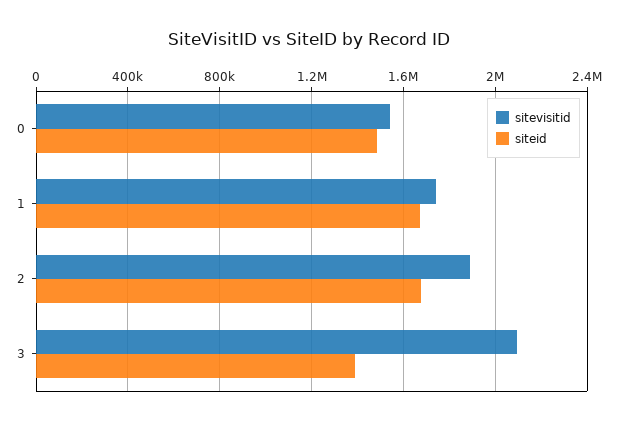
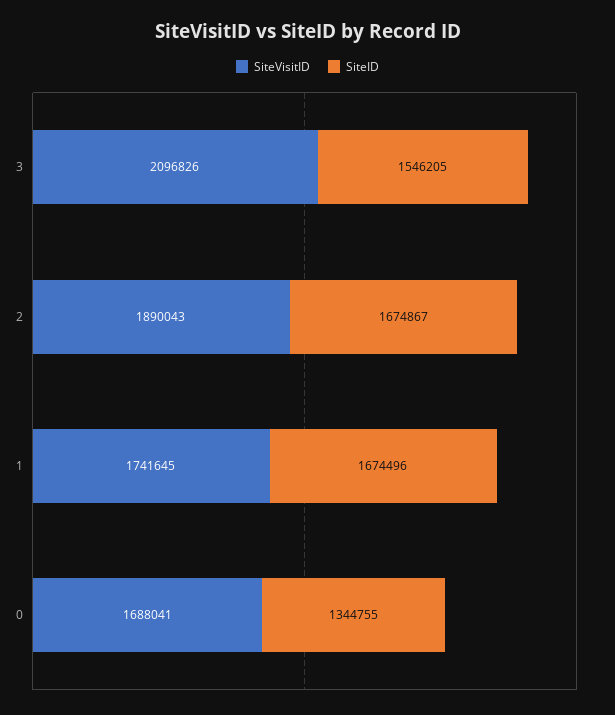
  {
    "sitevisitid": {
-     "0": 1550000,
+     "0": 1688041,
      "1": 1741645,
      "2": 1890043,
      "3": 2096826
    },
    "siteid": {
-     "0": 1500000,
+     "0": 1344755,
      "1": 1674496,
      "2": 1674867,
-     "3": 1400000
+     "3": 1546205
    }
  }

